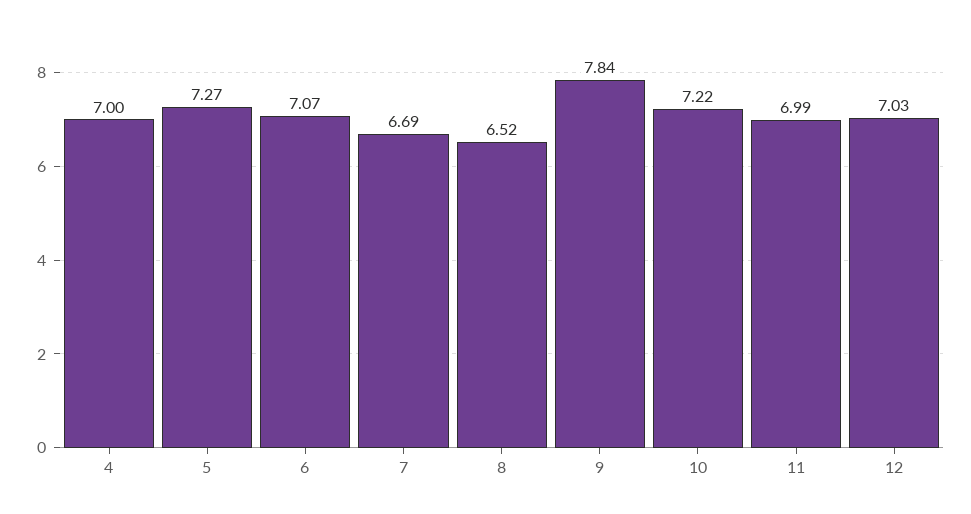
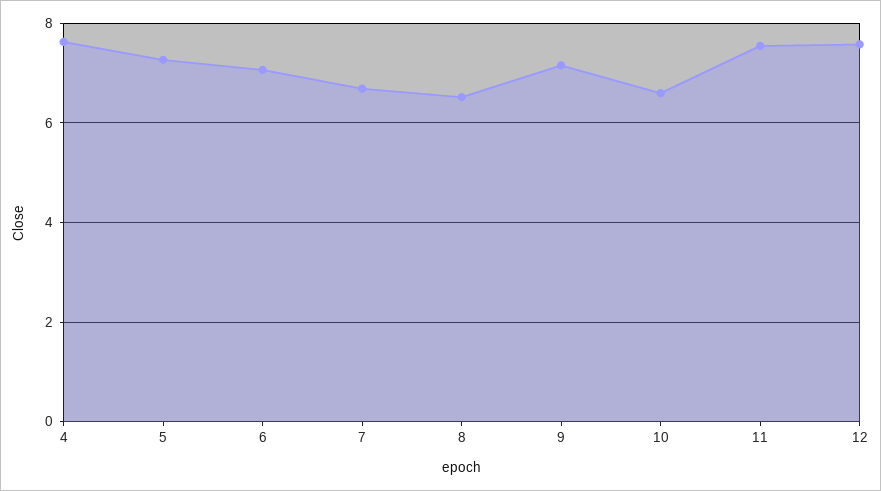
  {
-   "4": 7,
+   "4": 7.6,
    "5": 7.27,
    "6": 7.07,
    "7": 6.69,
    "8": 6.52,
-   "9": 7.84,
+   "9": 7.2,
-   "10": 7.22,
+   "10": 6.6,
-   "11": 6.99,
+   "11": 7.6,
-   "12": 7.03
+   "12": 7.6
  }

